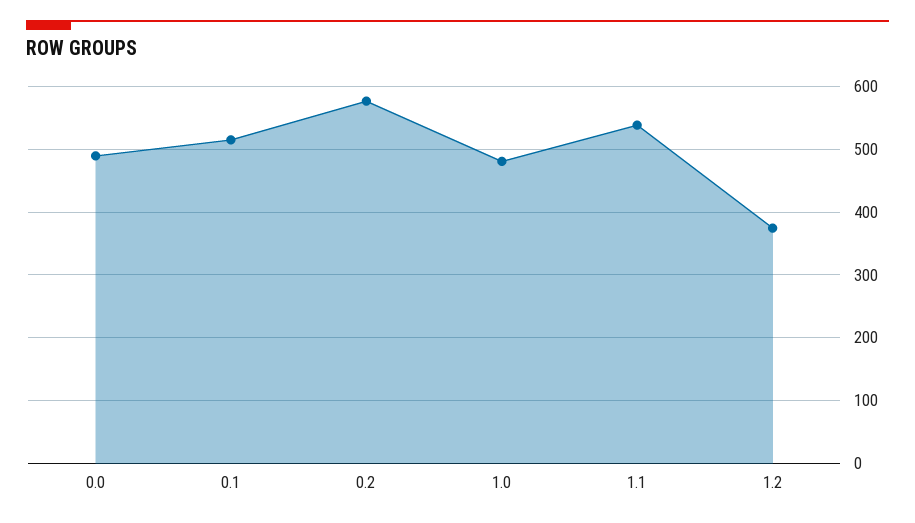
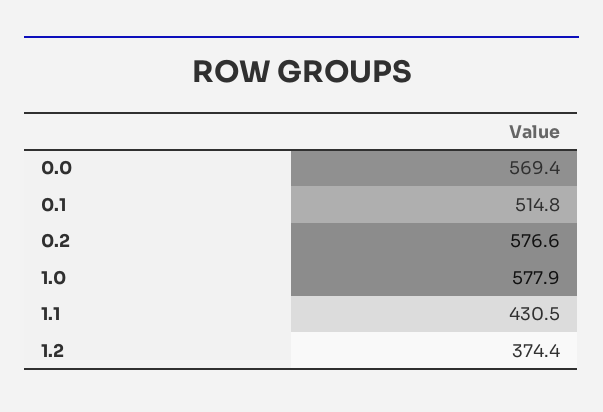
  {
-   "0.0": 490,
+   "0.0": 569.4,
    "0.1": 514.8,
    "0.2": 576.6,
-   "1.0": 480,
+   "1.0": 577.9,
-   "1.1": 540,
+   "1.1": 430.5,
    "1.2": 374.4
  }

